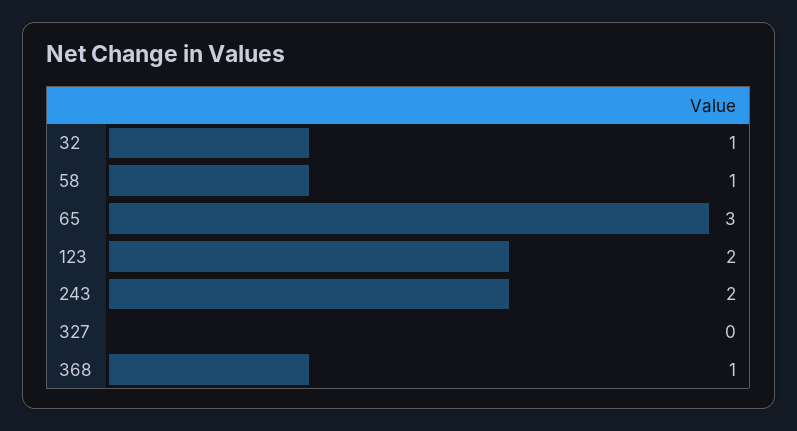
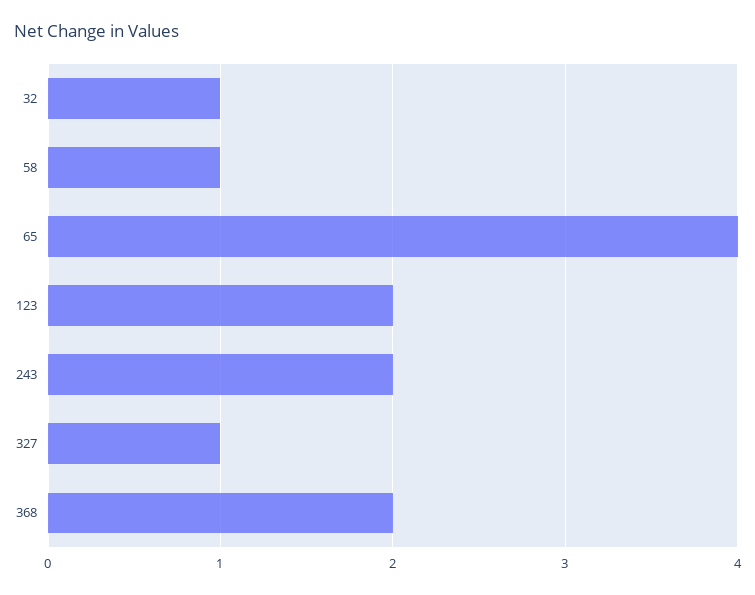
  {
    "32": 1,
    "58": 1,
-   "65": 3,
+   "65": 4,
    "123": 2,
    "243": 2,
-   "327": 0,
+   "327": 1,
-   "368": 1
+   "368": 2
  }

